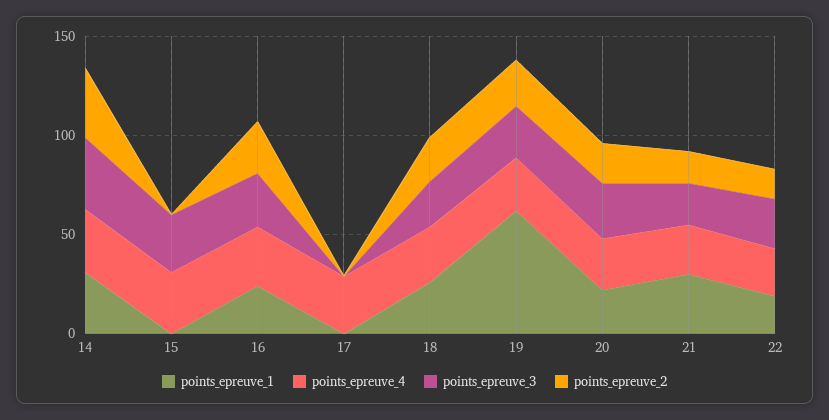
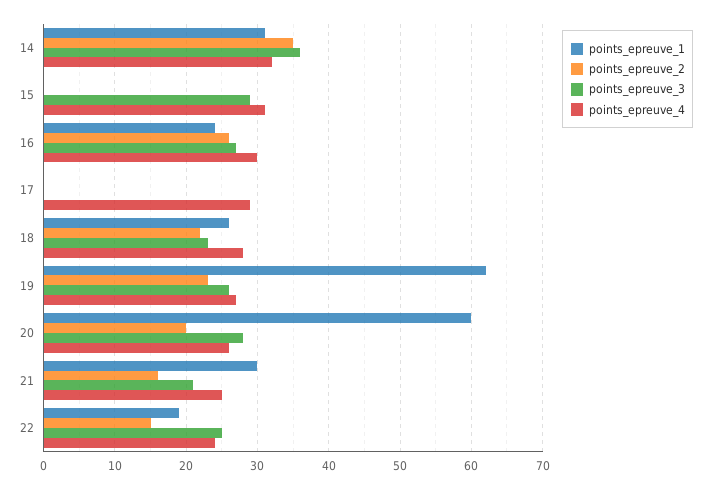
  {
    "points_epreuve_1": {
      "14": 31,
      "15": 0,
      "16": 24,
      "17": 0,
      "18": 26,
      "19": 62,
-     "20": 20,
+     "20": 60,
      "21": 30,
      "22": 19
    },
    "points_epreuve_4": {
      "14": 32,
      "15": 31,
      "16": 30,
      "17": 29,
      "18": 28,
      "19": 27,
      "20": 26,
      "21": 25,
      "22": 24
    },
    "points_epreuve_3": {
      "14": 36,
      "15": 29,
      "16": 27,
      "17": 0,
      "18": 23,
      "19": 26,
      "20": 28,
      "21": 21,
      "22": 25
    },
    "points_epreuve_2": {
      "14": 35,
      "15": 0,
      "16": 26,
      "17": 0,
      "18": 22,
      "19": 23,
      "20": 20,
      "21": 16,
      "22": 15
    }
  }

